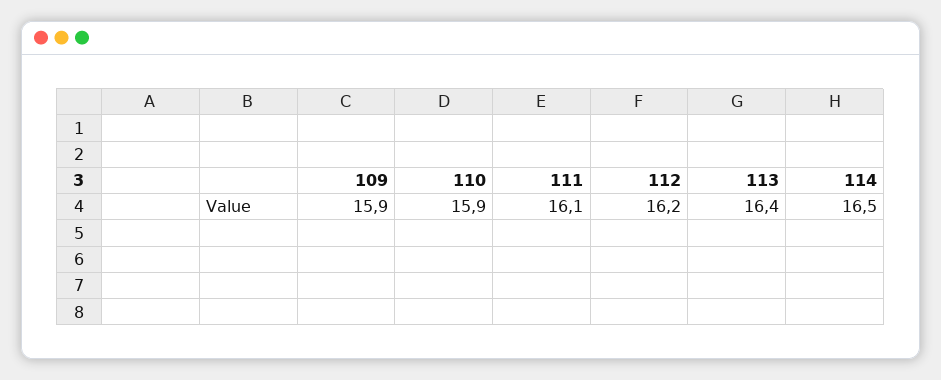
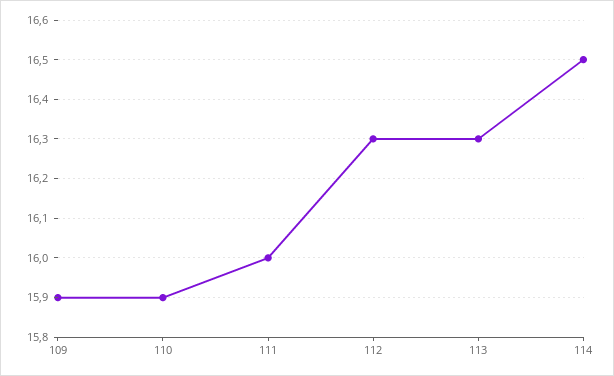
  {
    "109": 15.9,
    "110": 15.9,
-   "111": 16.1,
+   "111": 16,
-   "112": 16.2,
+   "112": 16.3,
-   "113": 16.4,
+   "113": 16.3,
    "114": 16.5
  }

